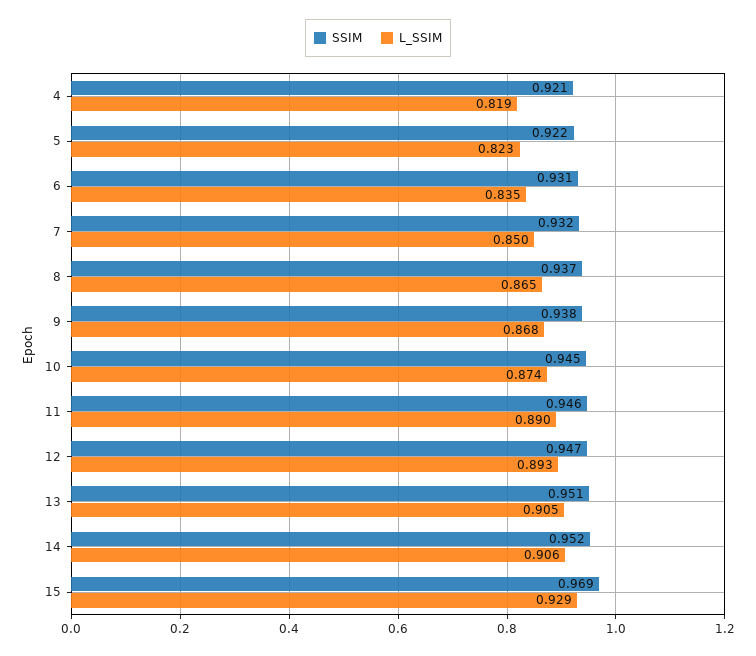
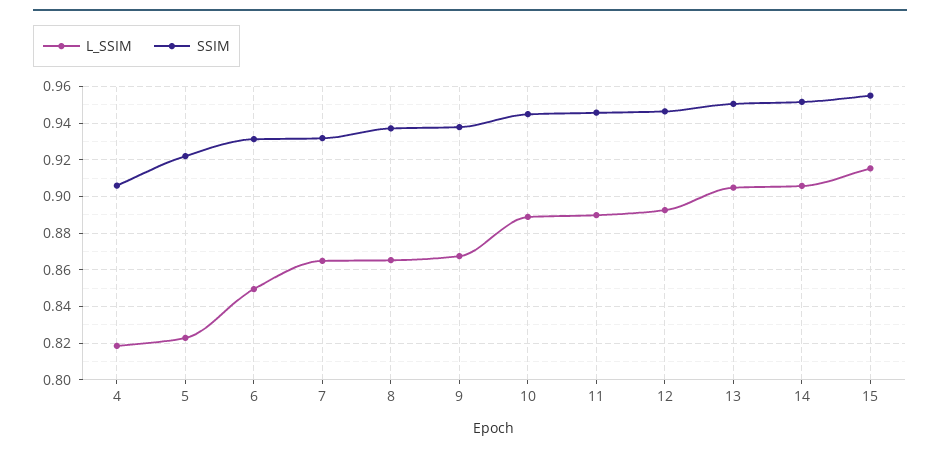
  {
    "SSIM": {
-     "4": 0.921,
+     "4": 0.905,
      "5": 0.922,
      "6": 0.931,
      "7": 0.932,
      "8": 0.937,
      "9": 0.938,
      "10": 0.945,
      "11": 0.946,
      "12": 0.947,
      "13": 0.951,
      "14": 0.952,
-     "15": 0.969
+     "15": 0.955
    },
    "L_SSIM": {
      "4": 0.819,
      "5": 0.823,
-     "6": 0.835,
+     "6": 0.85,
-     "7": 0.85,
+     "7": 0.865,
      "8": 0.865,
      "9": 0.868,
-     "10": 0.874,
+     "10": 0.89,
      "11": 0.89,
      "12": 0.893,
      "13": 0.905,
      "14": 0.906,
-     "15": 0.929
+     "15": 0.915
    }
  }

